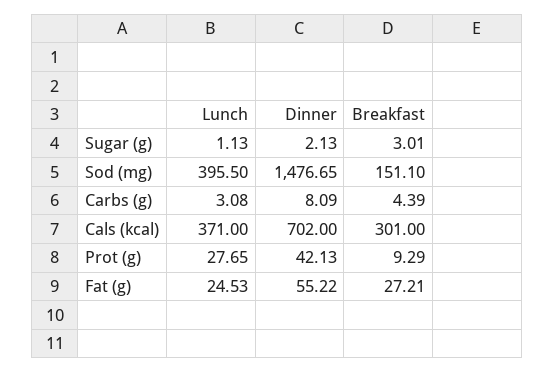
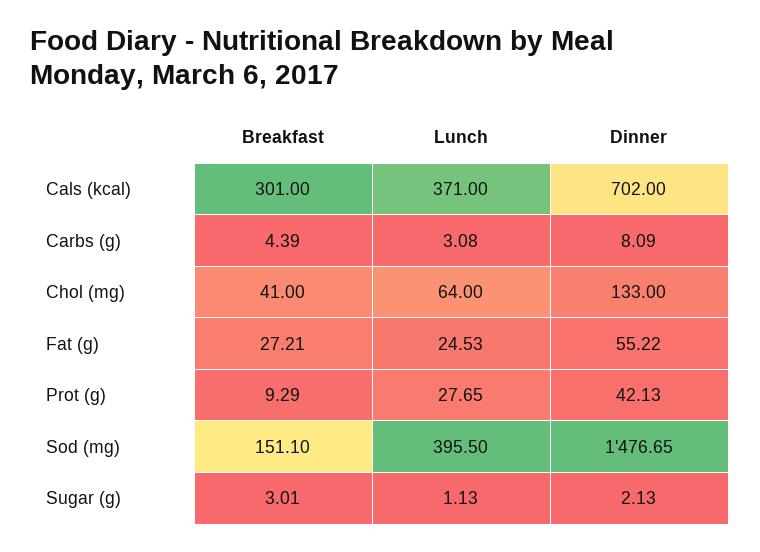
  {
    "Lunch": {
      "Sugar (g)": 1.13,
      "Sod (mg)": 395.5,
      "Carbs (g)": 3.08,
      "Cals (kcal)": 371,
      "Prot (g)": 27.65,
-     "Fat (g)": 24.53
+     "Fat (g)": 24.53,
+     "Chol (mg)": 64
    },
    "Dinner": {
      "Sugar (g)": 2.13,
      "Sod (mg)": 1476.65,
      "Carbs (g)": 8.09,
      "Cals (kcal)": 702,
      "Prot (g)": 42.13,
-     "Fat (g)": 55.22
+     "Fat (g)": 55.22,
+     "Chol (mg)": 133
    },
    "Breakfast": {
      "Sugar (g)": 3.01,
      "Sod (mg)": 151.1,
      "Carbs (g)": 4.39,
      "Cals (kcal)": 301,
      "Prot (g)": 9.29,
-     "Fat (g)": 27.21
+     "Fat (g)": 27.21,
+     "Chol (mg)": 41
    }
  }

